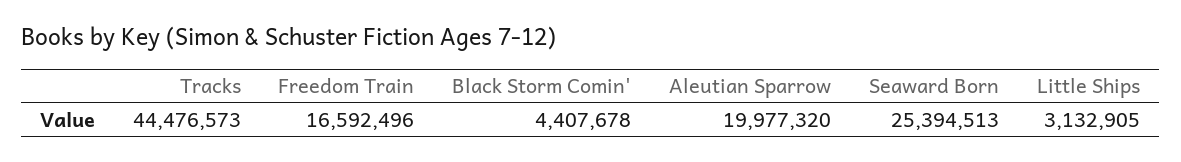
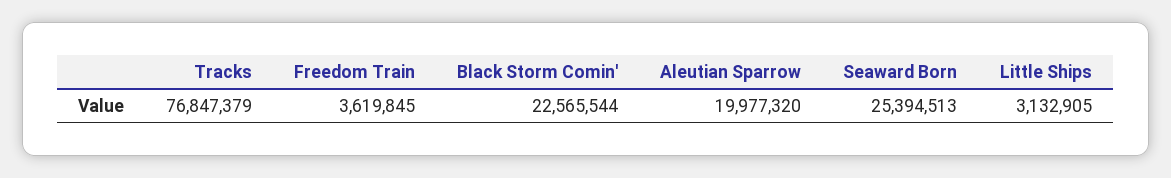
  {
-   "Tracks": 44476573,
+   "Tracks": 76847379,
-   "Freedom Train": 16592496,
+   "Freedom Train": 3619845,
-   "Black Storm Comin'": 4407678,
+   "Black Storm Comin'": 22565544,
    "Aleutian Sparrow": 19977320,
    "Seaward Born": 25394513,
    "Little Ships": 3132905
  }

